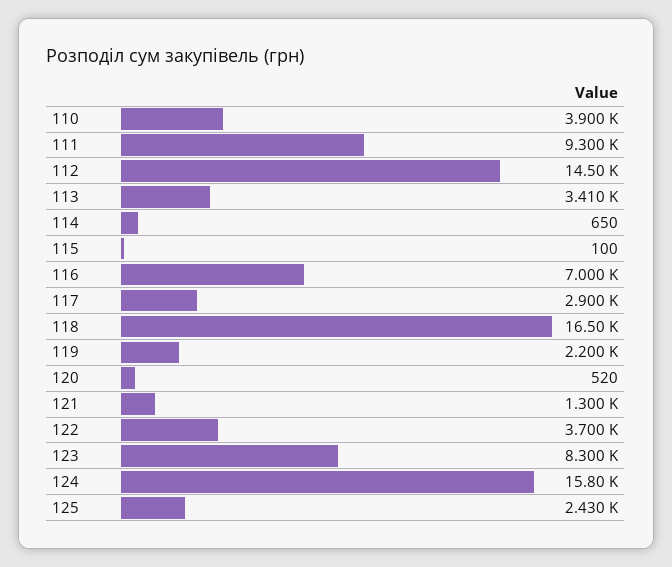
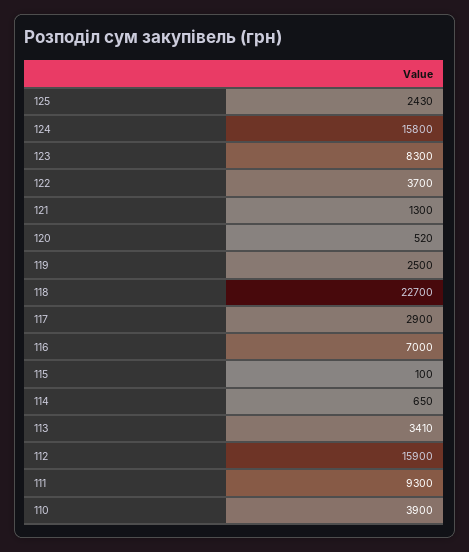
  {
    "110": 3900,
    "111": 9300,
-   "112": 14500,
+   "112": 15900,
    "113": 3410,
    "114": 650,
    "115": 100,
    "116": 7000,
    "117": 2900,
-   "118": 16500,
+   "118": 22700,
-   "119": 2200,
+   "119": 2500,
    "120": 520,
    "121": 1300,
    "122": 3700,
    "123": 8300,
    "124": 15800,
    "125": 2430
  }

